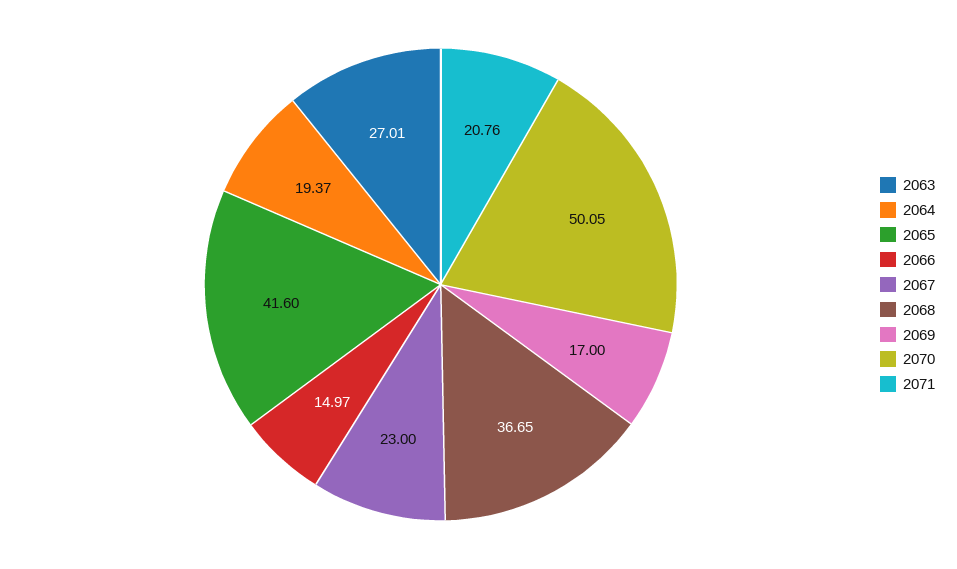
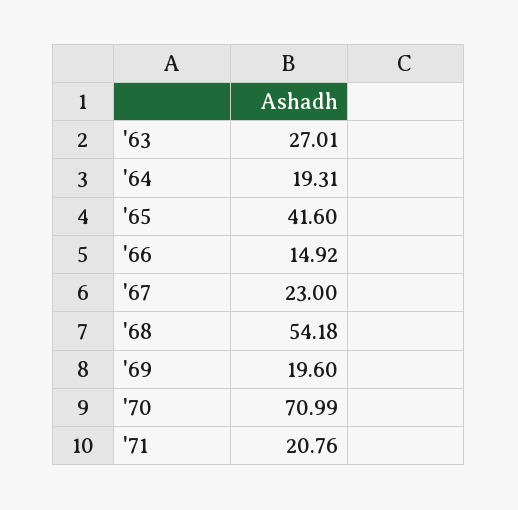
  {
    "2063": 27.01,
-   "2064": 19.37,
+   "2064": 19.31,
    "2065": 41.6,
-   "2066": 14.97,
+   "2066": 14.92,
    "2067": 23,
-   "2068": 36.65,
+   "2068": 54.18,
-   "2069": 17,
+   "2069": 19.6,
-   "2070": 50.05,
+   "2070": 70.99,
    "2071": 20.76
  }

